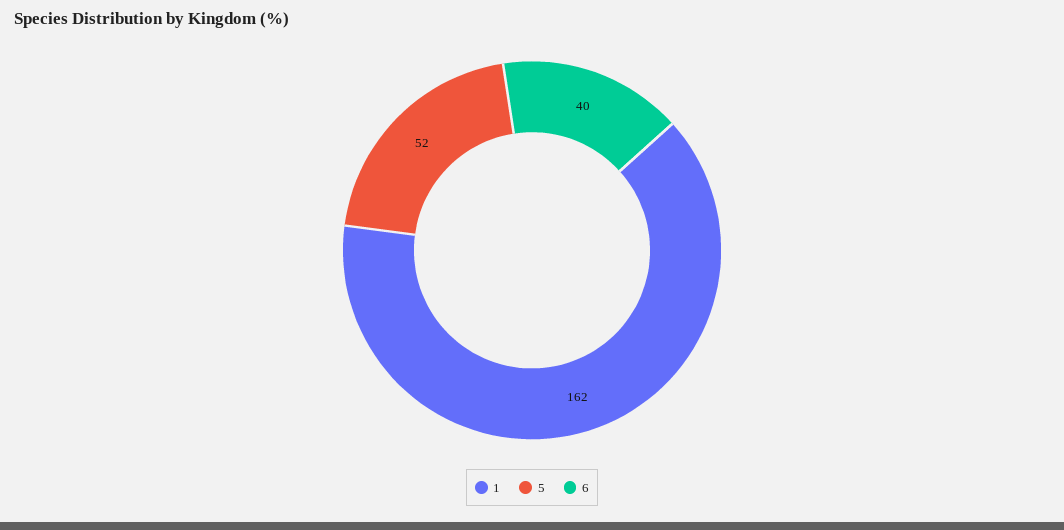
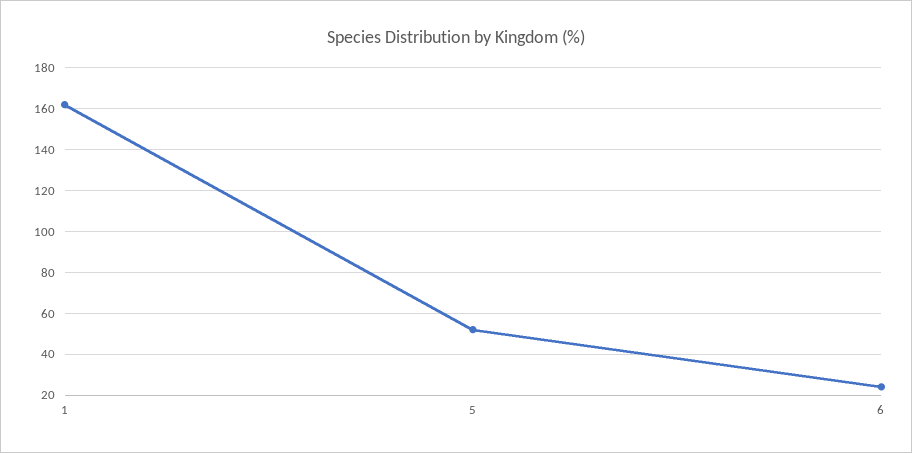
  {
    "1": 162,
    "5": 52,
-   "6": 40
+   "6": 25
  }

